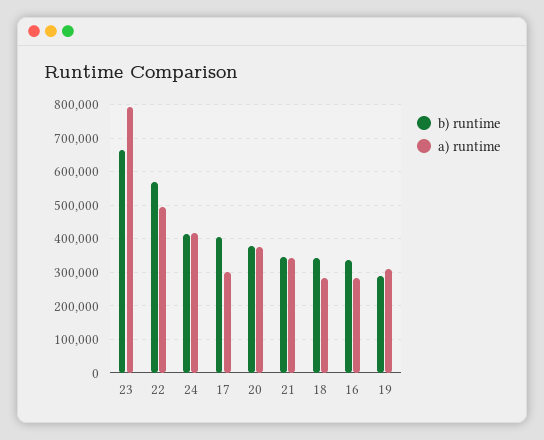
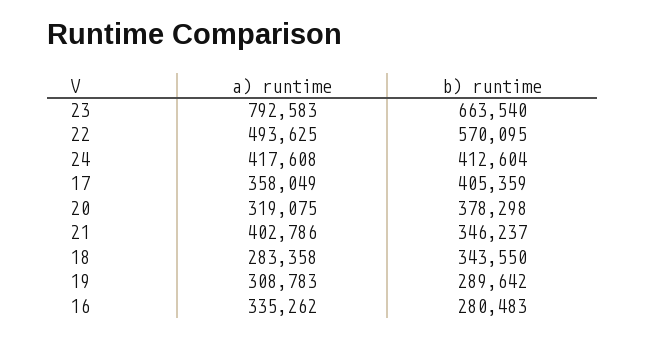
  {
    "b) runtime": {
      "23": 663540,
      "22": 570095,
      "24": 412604,
      "17": 405359,
      "20": 378298,
      "21": 346237,
      "18": 343550,
-     "16": 340000,
+     "16": 280483,
      "19": 289642
    },
    "a) runtime": {
      "23": 792583,
      "22": 493625,
      "24": 417608,
-     "17": 300000,
+     "17": 358049,
-     "20": 380000,
+     "20": 319075,
-     "21": 340000,
+     "21": 402786,
      "18": 283358,
-     "16": 280000,
+     "16": 335262,
      "19": 308783
    }
  }

